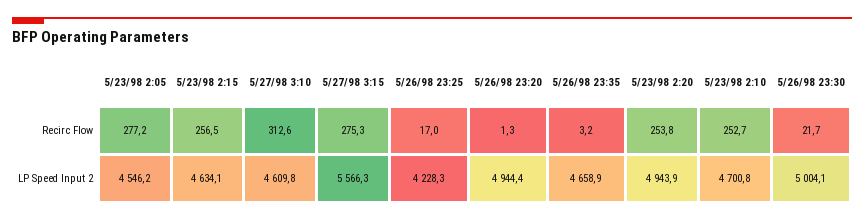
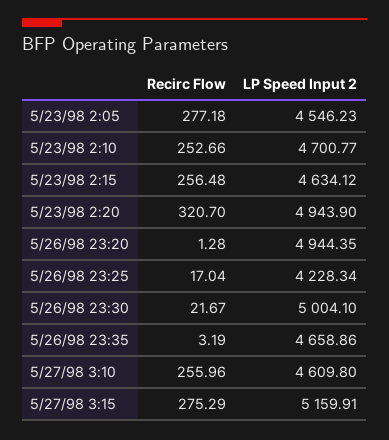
  {
    "5/23/98 2:05": {
      "Recirc Flow": 277.18,
      "LP Speed Input 2": 4546.23
    },
    "5/23/98 2:15": {
      "Recirc Flow": 256.48,
      "LP Speed Input 2": 4634.12
    },
    "5/27/98 3:10": {
-     "Recirc Flow": 312.6,
+     "Recirc Flow": 255.96,
      "LP Speed Input 2": 4609.8
    },
    "5/27/98 3:15": {
      "Recirc Flow": 275.29,
-     "LP Speed Input 2": 5566.3
+     "LP Speed Input 2": 5159.91
    },
    "5/26/98 23:25": {
      "Recirc Flow": 17.04,
      "LP Speed Input 2": 4228.34
    },
    "5/26/98 23:20": {
      "Recirc Flow": 1.28,
      "LP Speed Input 2": 4944.35
    },
    "5/26/98 23:35": {
      "Recirc Flow": 3.19,
      "LP Speed Input 2": 4658.86
    },
    "5/23/98 2:20": {
-     "Recirc Flow": 253.8,
+     "Recirc Flow": 320.7,
      "LP Speed Input 2": 4943.9
    },
    "5/23/98 2:10": {
      "Recirc Flow": 252.66,
      "LP Speed Input 2": 4700.77
    },
    "5/26/98 23:30": {
      "Recirc Flow": 21.67,
      "LP Speed Input 2": 5004.1
    }
  }

